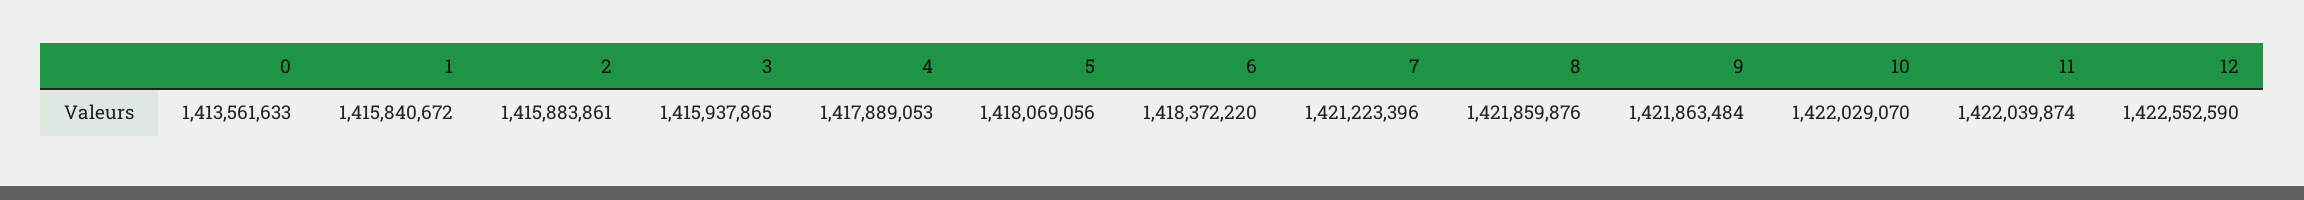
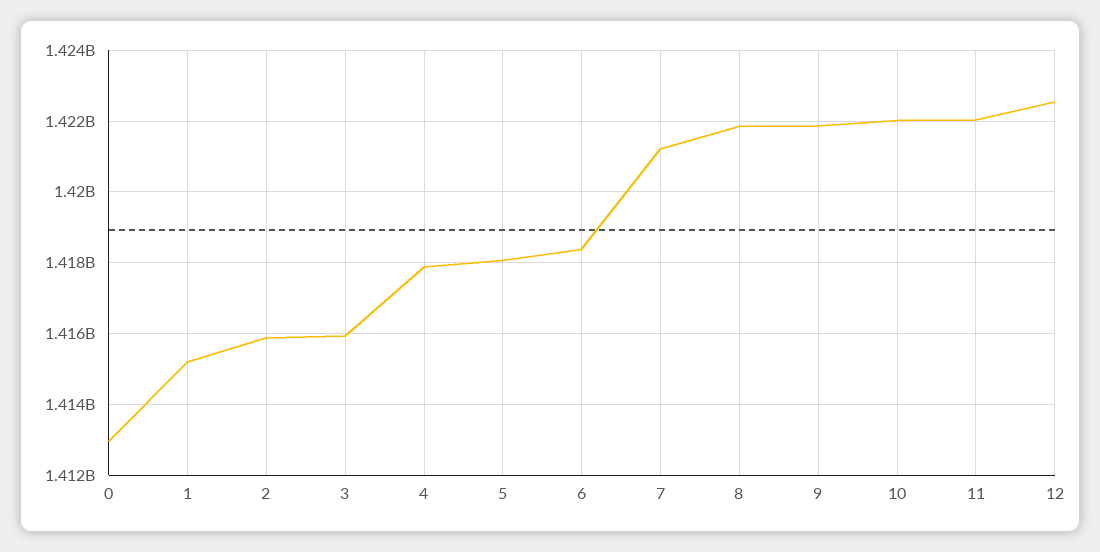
  {
-   "0": 1413561633,
+   "0": 1413000000,
-   "1": 1415840672,
+   "1": 1415200000,
    "2": 1415883861,
    "3": 1415937865,
    "4": 1417889053,
    "5": 1418069056,
    "6": 1418372220,
    "7": 1421223396,
    "8": 1421859876,
    "9": 1421863484,
    "10": 1422029070,
    "11": 1422039874,
    "12": 1422552590
  }

